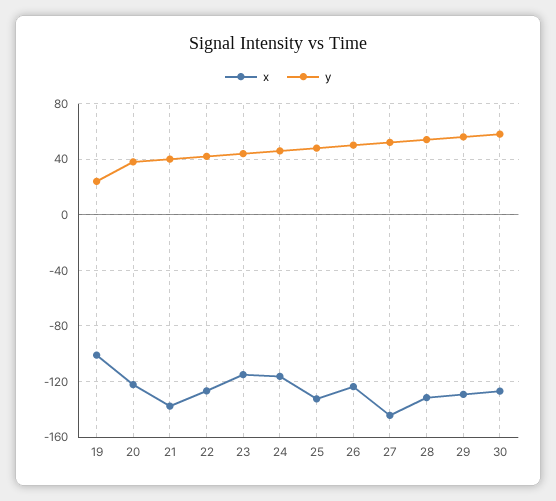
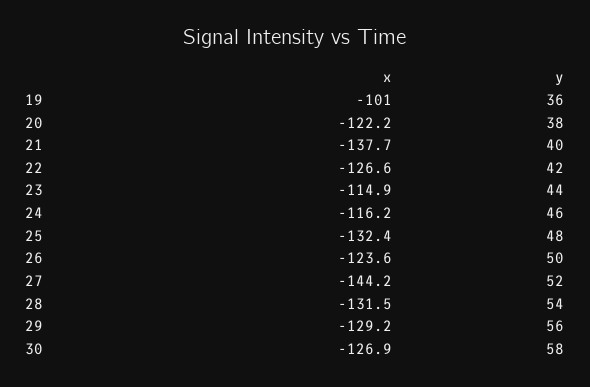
  {
    "x": {
      "19": -101,
      "20": -122.2,
      "21": -137.7,
      "22": -126.6,
      "23": -114.9,
      "24": -116.2,
      "25": -132.4,
      "26": -123.6,
      "27": -144.2,
      "28": -131.5,
      "29": -129.2,
      "30": -126.9
    },
    "y": {
-     "19": 25,
+     "19": 36,
      "20": 38,
      "21": 40,
      "22": 42,
      "23": 44,
      "24": 46,
      "25": 48,
      "26": 50,
      "27": 52,
      "28": 54,
      "29": 56,
      "30": 58
    }
  }

